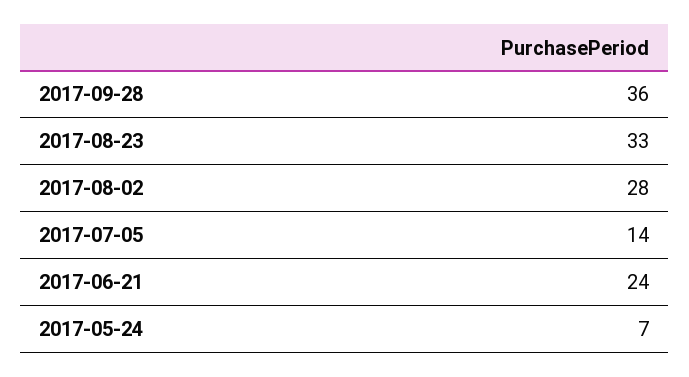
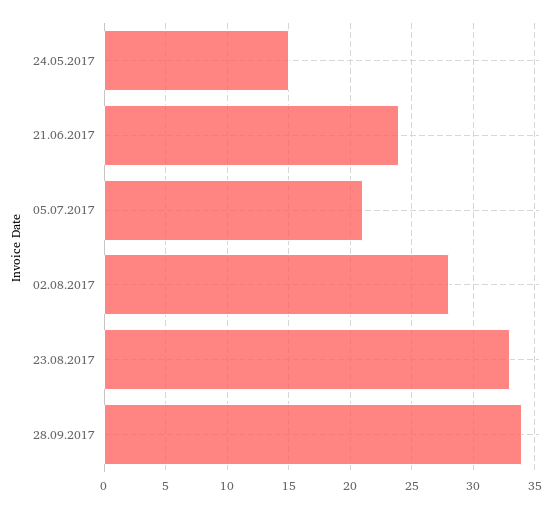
  {
-   "2017-09-28": 36,
+   "2017-09-28": 34,
    "2017-08-23": 33,
    "2017-08-02": 28,
-   "2017-07-05": 14,
+   "2017-07-05": 21,
    "2017-06-21": 24,
-   "2017-05-24": 7
+   "2017-05-24": 15
  }

